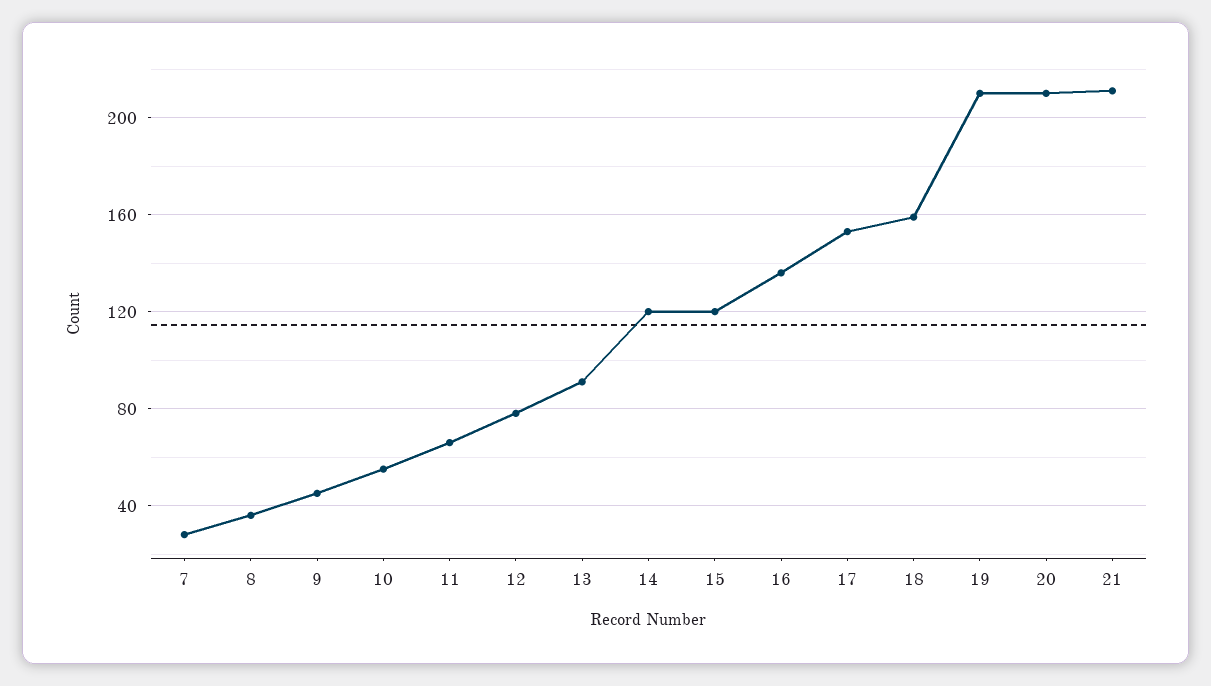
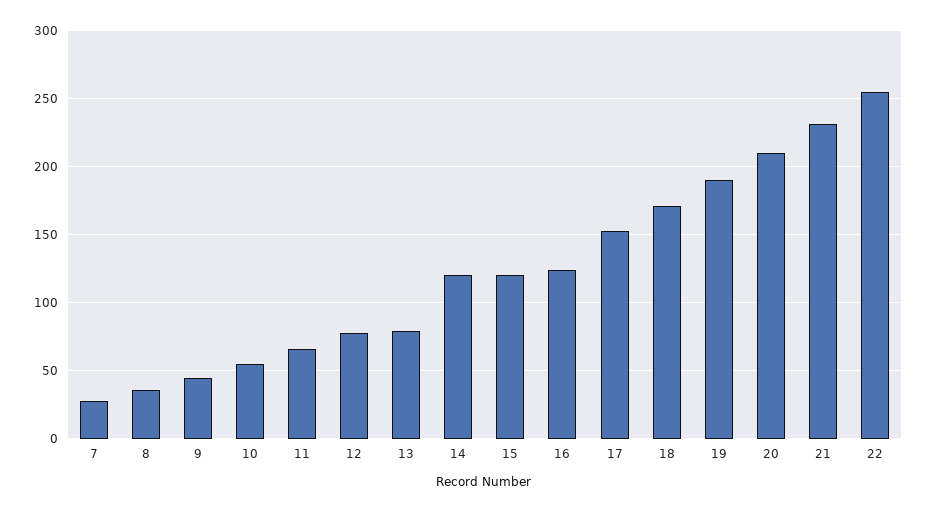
  {
    "7": 30,
    "8": 35,
    "9": 45,
    "10": 55,
    "11": 65,
    "12": 80,
-   "13": 90,
+   "13": 80,
    "14": 120,
    "15": 120,
-   "16": 135,
+   "16": 125,
    "17": 155,
-   "18": 160,
+   "18": 170,
-   "19": 210,
+   "19": 190,
    "20": 210,
-   "21": 210
+   "21": 230,
+   "22": 255
  }

